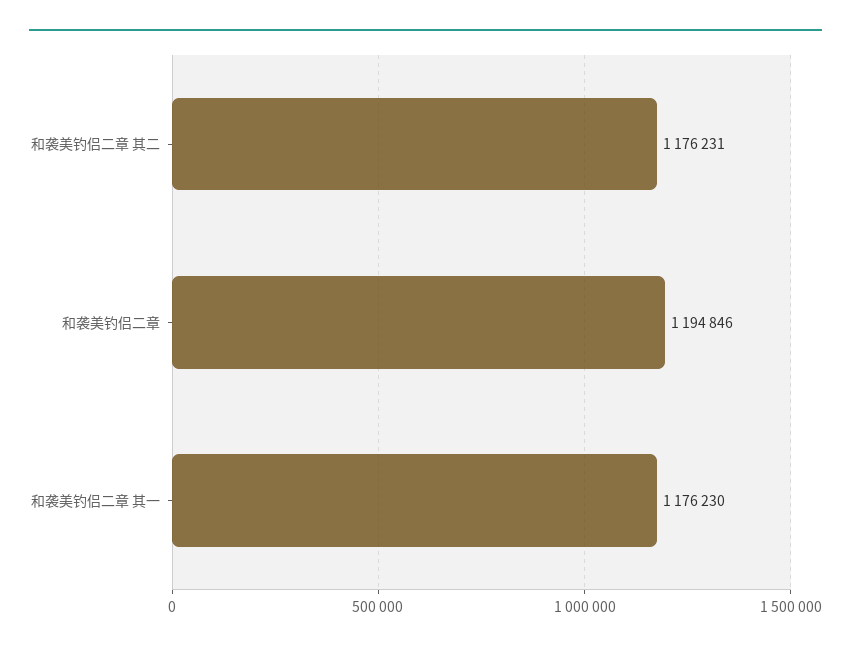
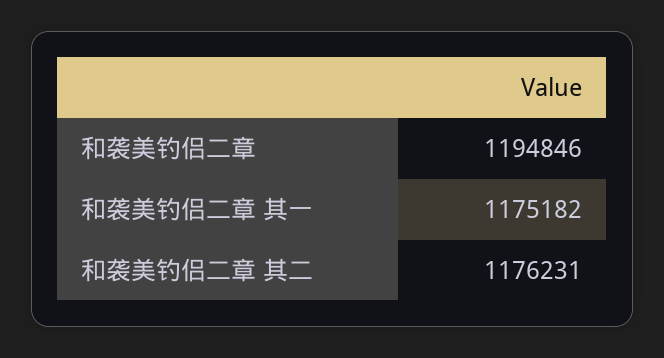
  {
    "和袭美钓侣二章 其二": 1176231,
    "和袭美钓侣二章": 1194846,
-   "和袭美钓侣二章 其一": 1176230
+   "和袭美钓侣二章 其一": 1175182
  }

